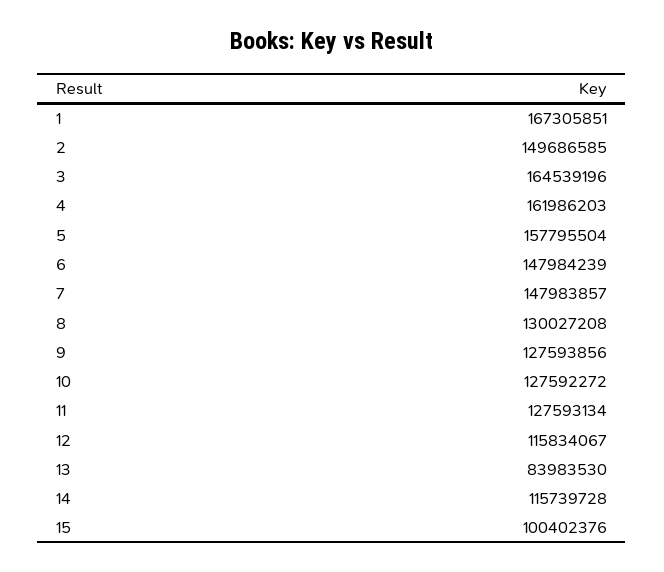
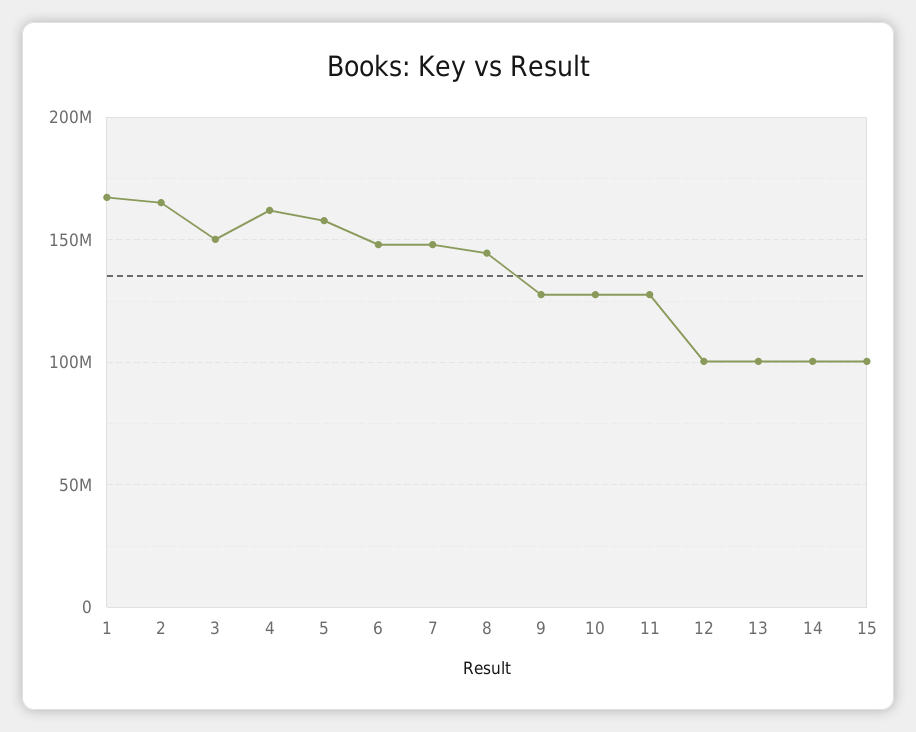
  {
    "1": 167305851,
-   "2": 149686585,
+   "2": 165000000,
-   "3": 164539196,
+   "3": 150000000,
    "4": 161986203,
    "5": 157795504,
    "6": 147984239,
    "7": 147983857,
-   "8": 130027208,
+   "8": 145000000,
    "9": 127593856,
    "10": 127592272,
    "11": 127593134,
-   "12": 115834067,
+   "12": 100000000,
-   "13": 83983530,
+   "13": 100000000,
-   "14": 115739728,
+   "14": 100000000,
    "15": 100402376
  }

